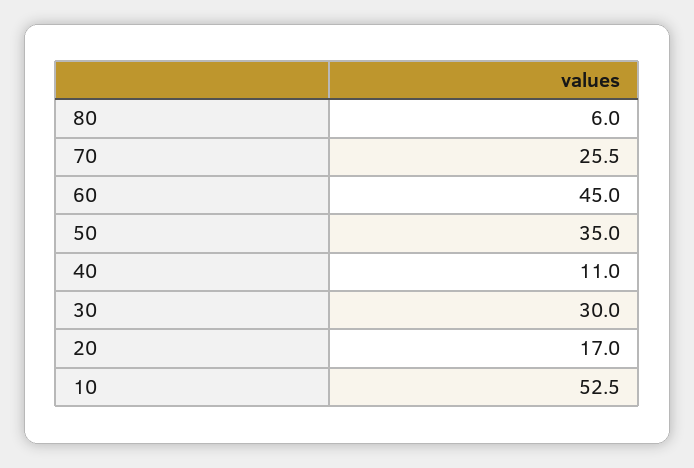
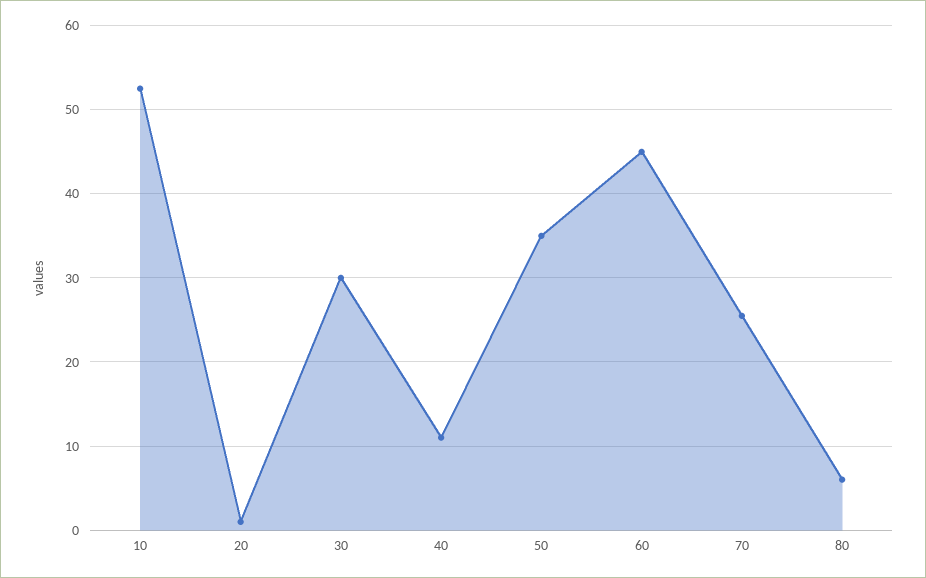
  {
    "80": 6,
    "70": 25.5,
    "60": 45,
    "50": 35,
    "40": 11,
    "30": 30,
-   "20": 17,
+   "20": 1,
    "10": 52.5
  }

